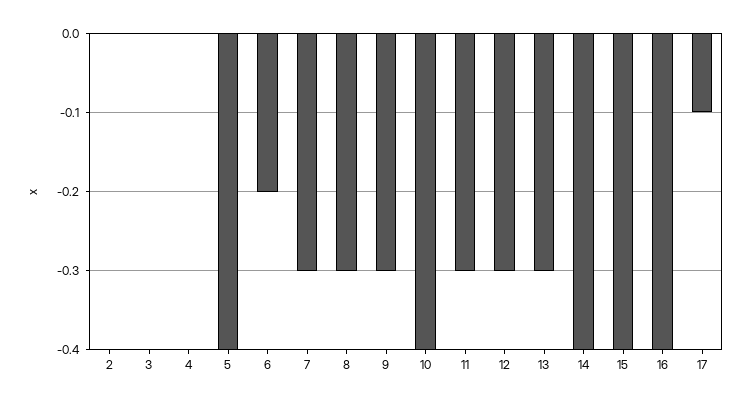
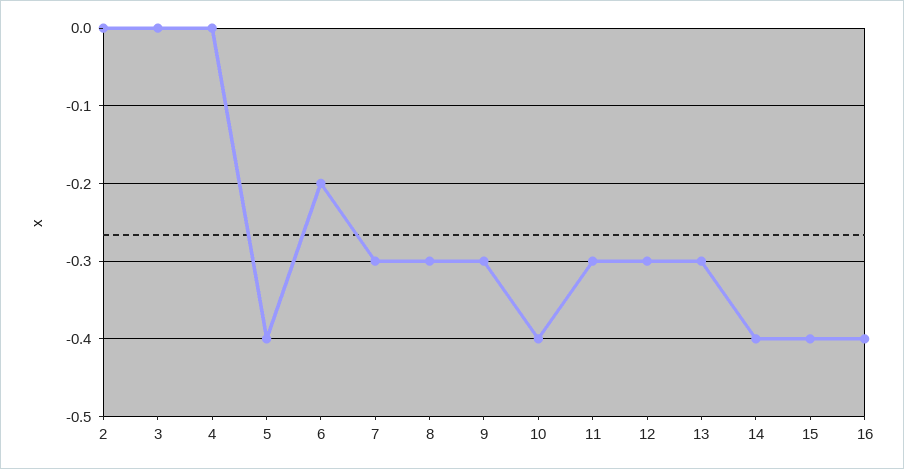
  {
    "2": 0,
    "3": 0,
    "4": 0,
    "5": -0.4,
    "6": -0.2,
    "7": -0.3,
    "8": -0.3,
    "9": -0.3,
    "10": -0.4,
    "11": -0.3,
    "12": -0.3,
    "13": -0.3,
    "14": -0.4,
    "15": -0.4,
-   "16": -0.4,
+   "16": -0.4
-   "17": -0.1
  }

